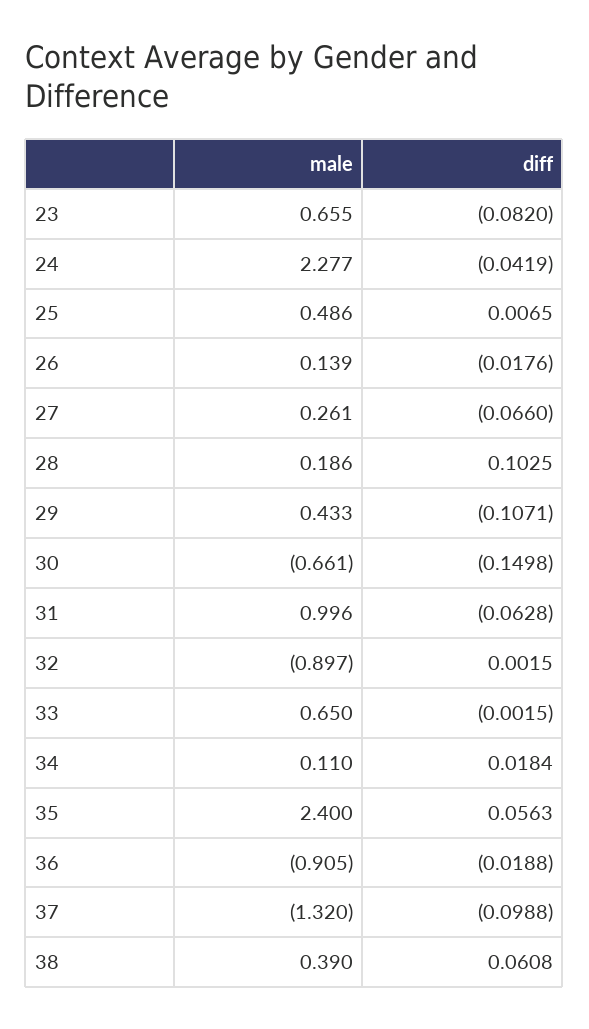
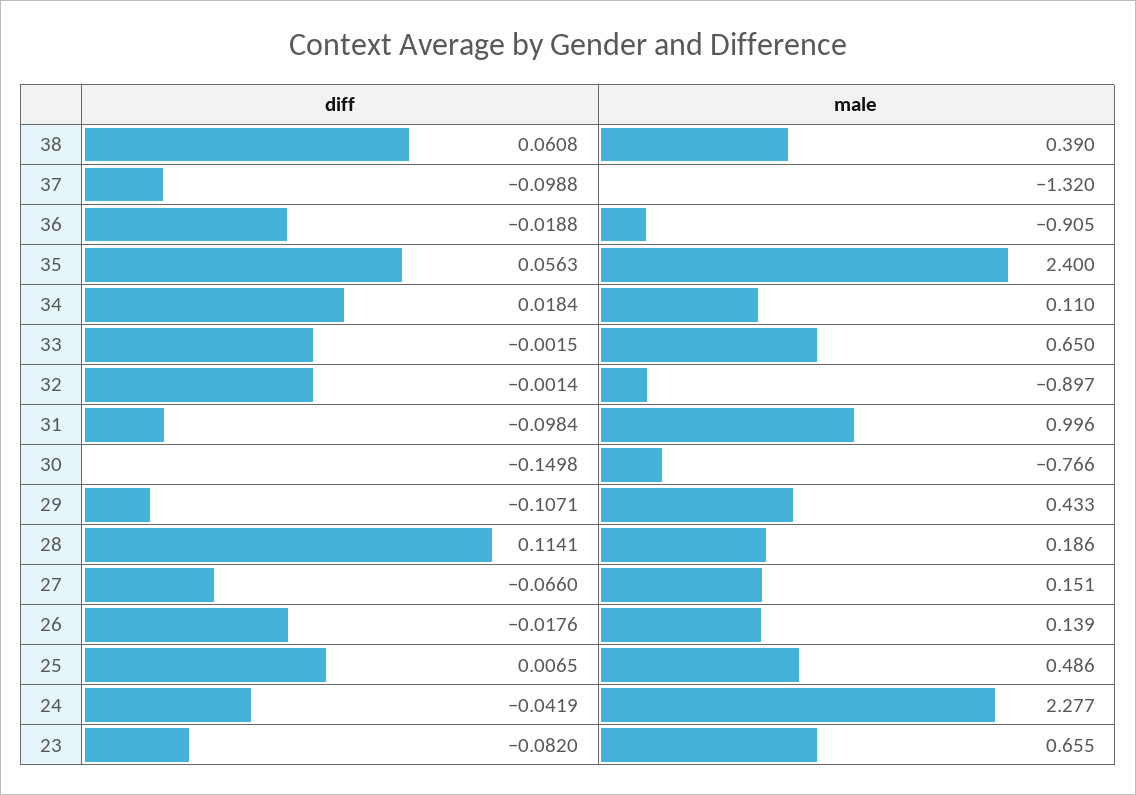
  {
    "male": {
      "23": 0.655,
      "24": 2.277,
      "25": 0.486,
      "26": 0.139,
-     "27": 0.261,
+     "27": 0.151,
      "28": 0.186,
      "29": 0.433,
-     "30": -0.661,
+     "30": -0.766,
      "31": 0.996,
      "32": -0.897,
      "33": 0.65,
      "34": 0.11,
      "35": 2.4,
      "36": -0.905,
      "37": -1.32,
      "38": 0.39
    },
    "diff": {
      "23": -0.082,
      "24": -0.0419,
      "25": 0.0065,
      "26": -0.0176,
      "27": -0.066,
-     "28": 0.1025,
+     "28": 0.1141,
      "29": -0.1071,
      "30": -0.1498,
-     "31": -0.0628,
+     "31": -0.0984,
-     "32": 0.0015,
+     "32": -0.0014,
      "33": -0.0015,
      "34": 0.0184,
      "35": 0.0563,
      "36": -0.0188,
      "37": -0.0988,
      "38": 0.0608
    }
  }

